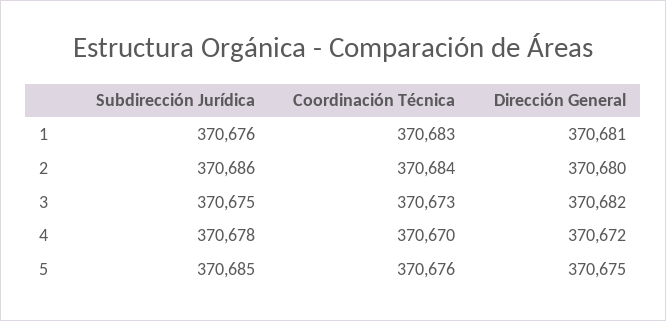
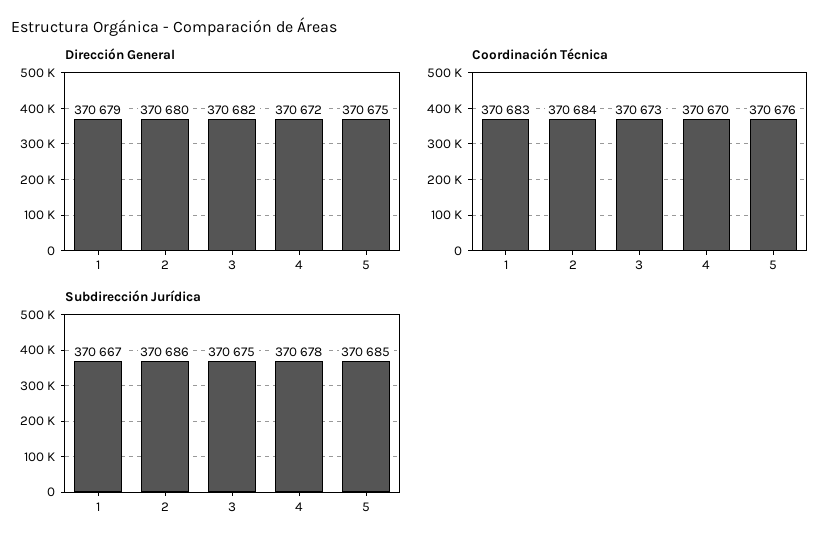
  {
    "Subdirección Jurídica": {
-     "1": 370676,
+     "1": 370667,
      "2": 370686,
      "3": 370675,
      "4": 370678,
      "5": 370685
    },
    "Coordinación Técnica": {
      "1": 370683,
      "2": 370684,
      "3": 370673,
      "4": 370670,
      "5": 370676
    },
    "Dirección General": {
-     "1": 370681,
+     "1": 370679,
      "2": 370680,
      "3": 370682,
      "4": 370672,
      "5": 370675
    }
  }

